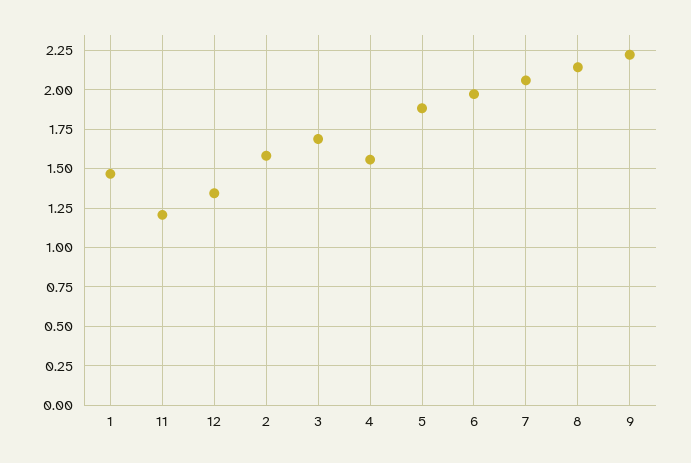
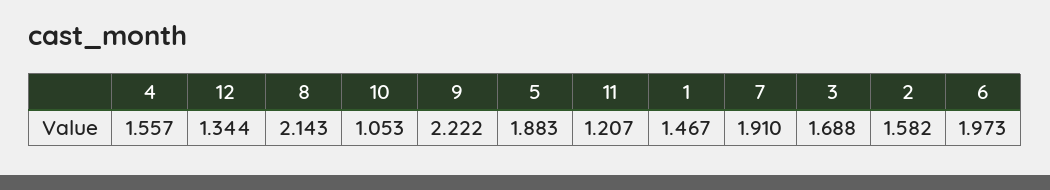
  {
    "1": 1.467,
    "11": 1.207,
    "12": 1.344,
    "2": 1.582,
    "3": 1.688,
    "4": 1.557,
    "5": 1.883,
    "6": 1.973,
-   "7": 2.05,
+   "7": 1.91,
    "8": 2.143,
-   "9": 2.222
+   "9": 2.222,
+   "10": 1.053
  }

